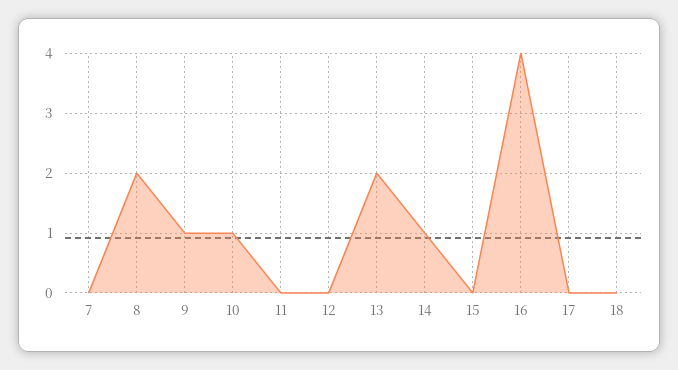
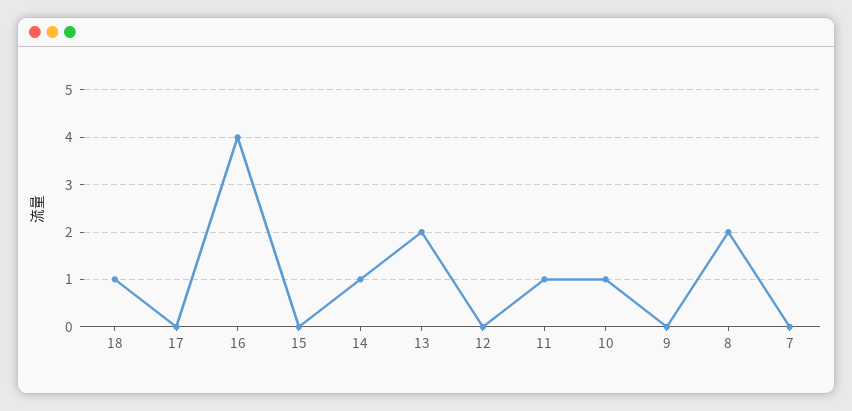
  {
    "7": 0,
    "8": 2,
-   "9": 1,
+   "9": 0,
    "10": 1,
-   "11": 0,
+   "11": 1,
    "12": 0,
    "13": 2,
    "14": 1,
    "15": 0,
    "16": 4,
    "17": 0,
-   "18": 0
+   "18": 1
  }

